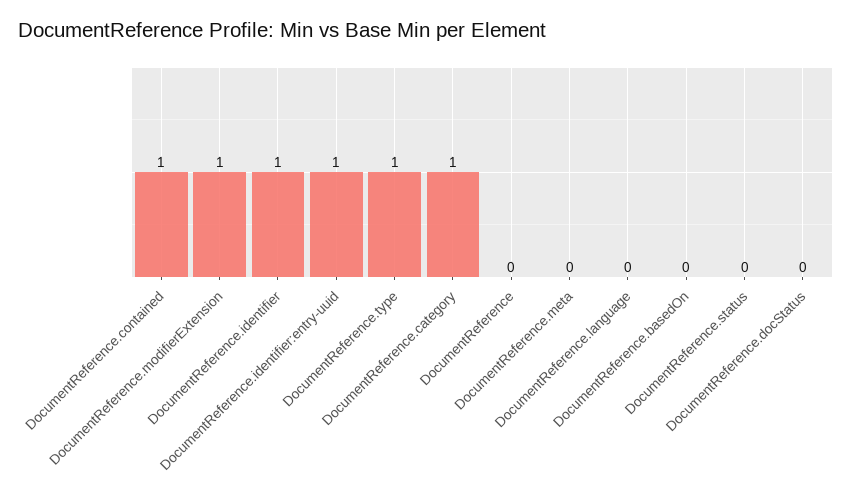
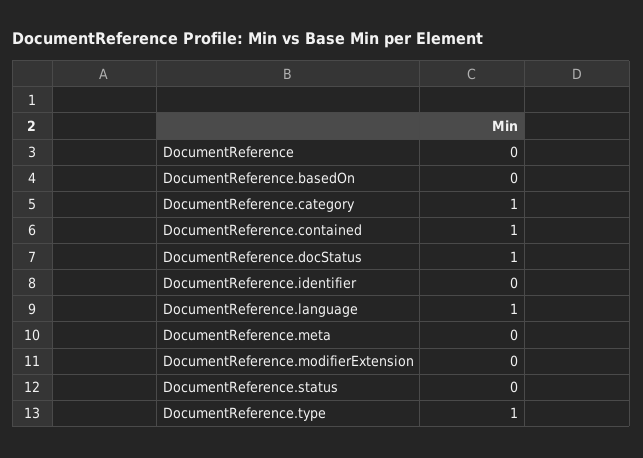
  {
    "DocumentReference.contained": 1,
-   "DocumentReference.modifierExtension": 1,
+   "DocumentReference.modifierExtension": 0,
-   "DocumentReference.identifier": 1,
+   "DocumentReference.identifier": 0,
-   "DocumentReference.identifier:entry-uuid": 1,
    "DocumentReference.type": 1,
    "DocumentReference.category": 1,
    "DocumentReference": 0,
    "DocumentReference.meta": 0,
-   "DocumentReference.language": 0,
+   "DocumentReference.language": 1,
    "DocumentReference.basedOn": 0,
    "DocumentReference.status": 0,
-   "DocumentReference.docStatus": 0
+   "DocumentReference.docStatus": 1
  }

